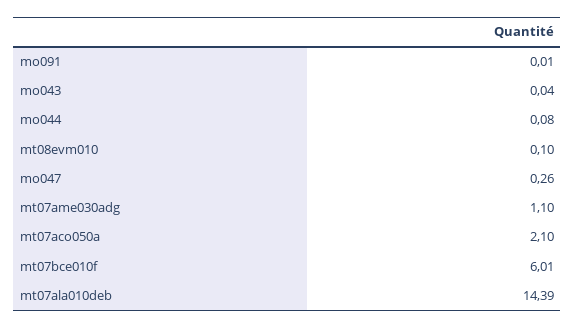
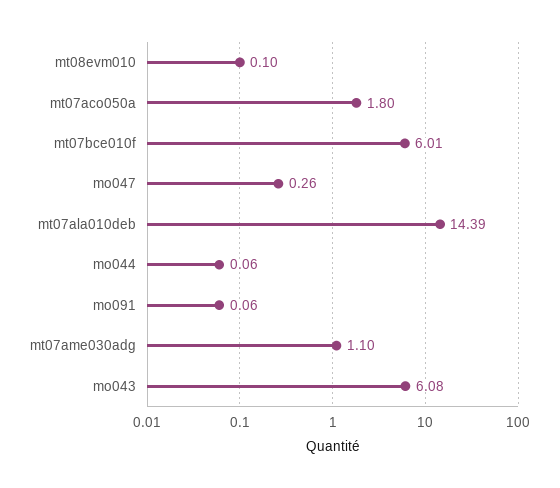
  {
-   "mo091": 0.01,
+   "mo091": 0.06,
-   "mo043": 0.04,
+   "mo043": 6.08,
-   "mo044": 0.08,
+   "mo044": 0.06,
    "mt08evm010": 0.1,
    "mo047": 0.26,
    "mt07ame030adg": 1.1,
-   "mt07aco050a": 2.1,
+   "mt07aco050a": 1.8,
    "mt07bce010f": 6.01,
    "mt07ala010deb": 14.39
  }

